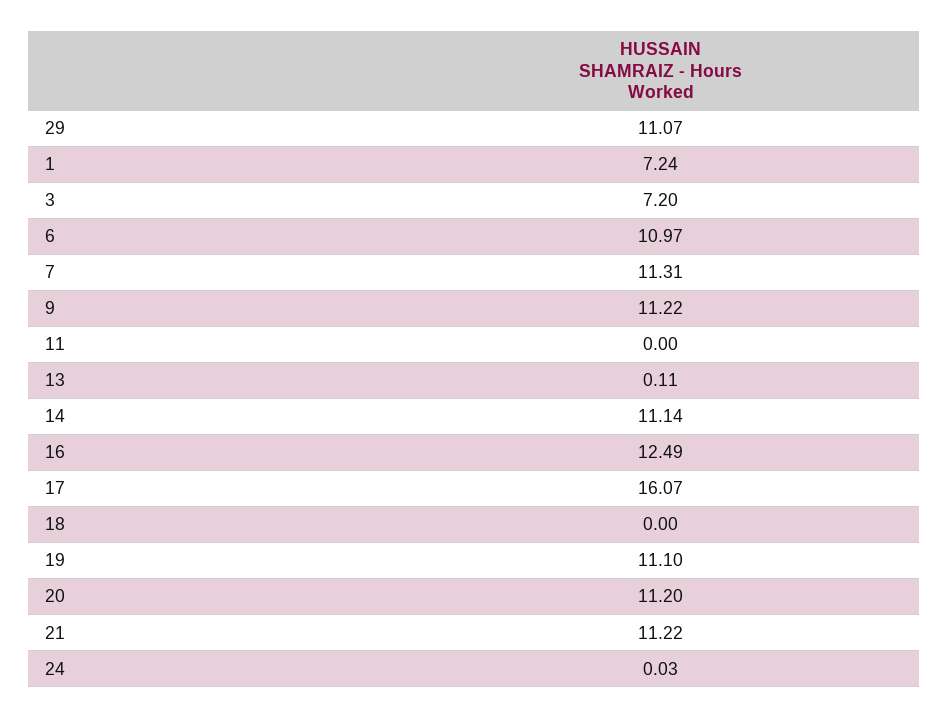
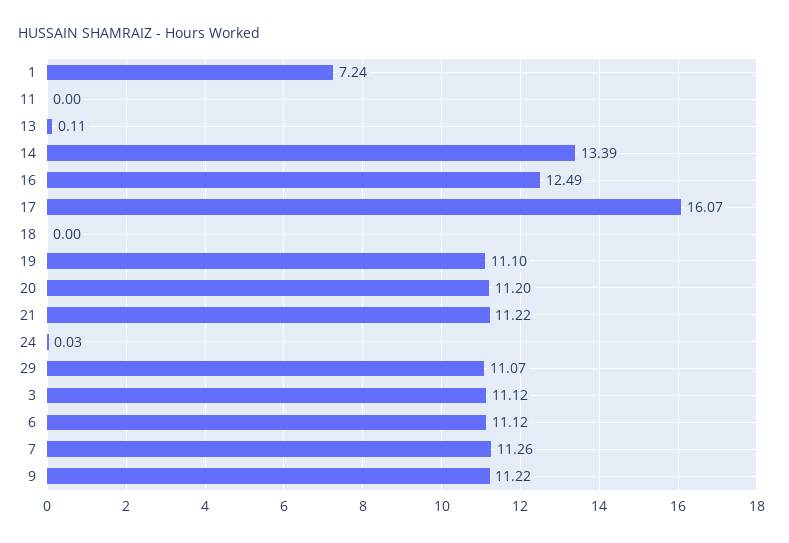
  {
    "29": 11.07,
    "1": 7.24,
-   "3": 7.2,
+   "3": 11.12,
-   "6": 10.97,
+   "6": 11.12,
-   "7": 11.31,
+   "7": 11.26,
    "9": 11.22,
    "11": 0,
    "13": 0.11,
-   "14": 11.14,
+   "14": 13.39,
    "16": 12.49,
    "17": 16.07,
    "18": 0,
    "19": 11.1,
    "20": 11.2,
    "21": 11.22,
    "24": 0.03
  }

